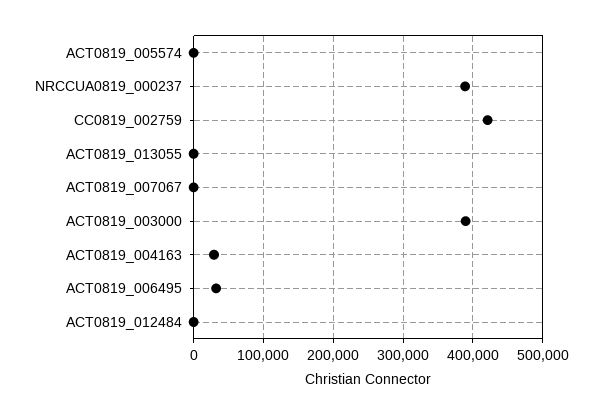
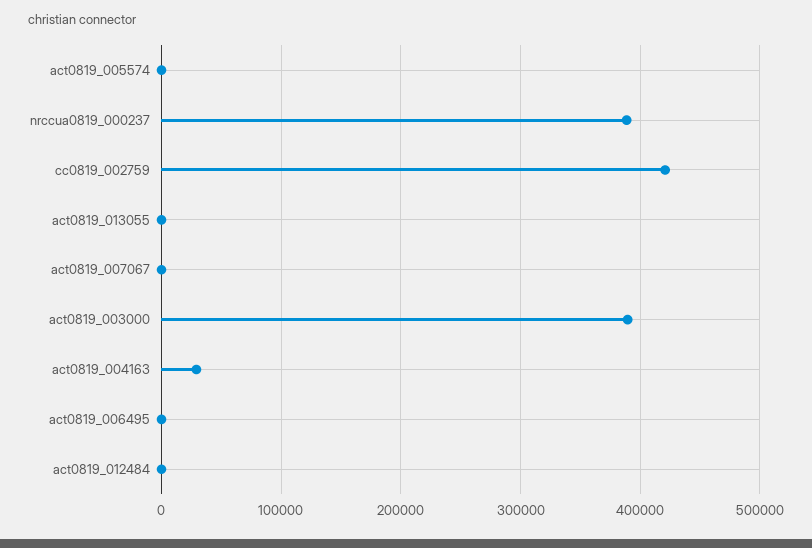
  {
    "ACT0819_005574": 0,
    "NRCCUA0819_000237": 390000,
    "CC0819_002759": 420000,
    "ACT0819_013055": 0,
    "ACT0819_007067": 0,
    "ACT0819_003000": 390000,
    "ACT0819_004163": 30000,
-   "ACT0819_006495": 30000,
+   "ACT0819_006495": 0,
    "ACT0819_012484": 0
  }

